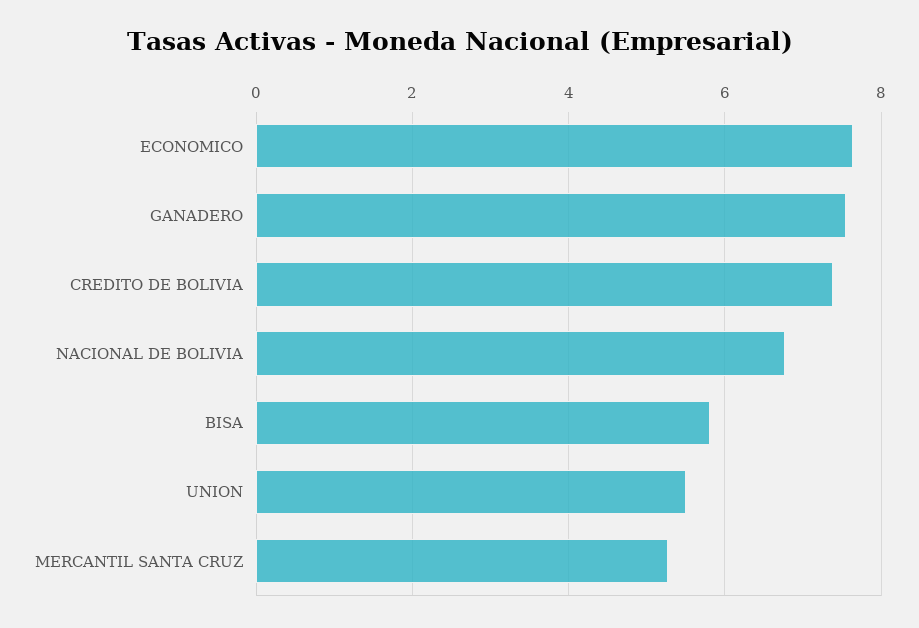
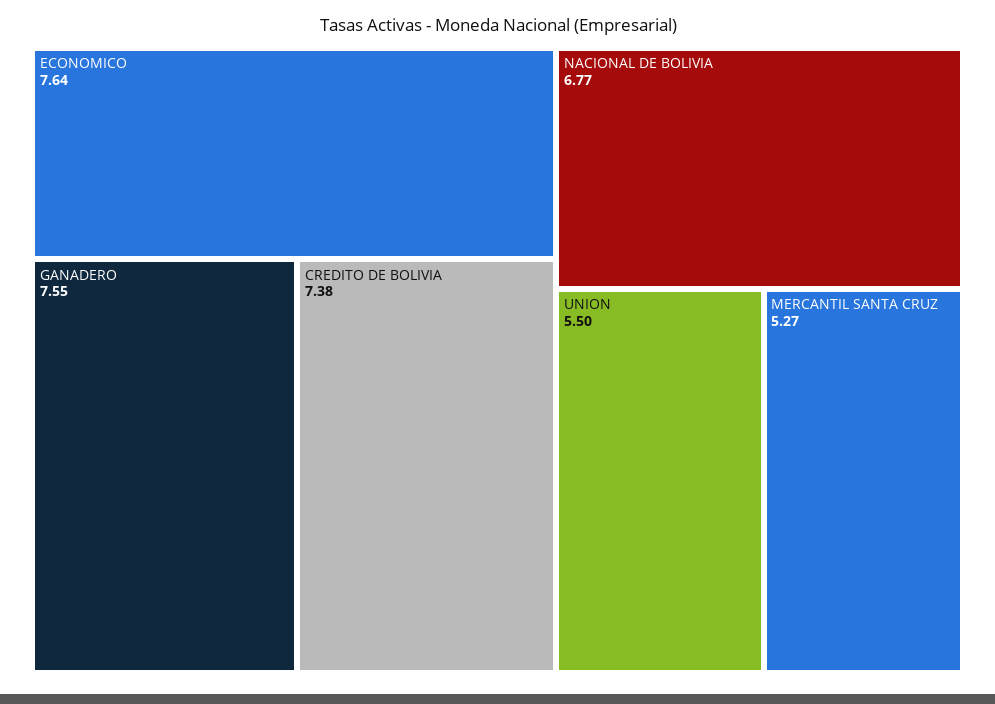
  {
    "ECONOMICO": 7.64,
    "GANADERO": 7.55,
    "CREDITO DE BOLIVIA": 7.38,
    "NACIONAL DE BOLIVIA": 6.77,
-   "BISA": 5.8,
    "UNION": 5.5,
    "MERCANTIL SANTA CRUZ": 5.27
  }

